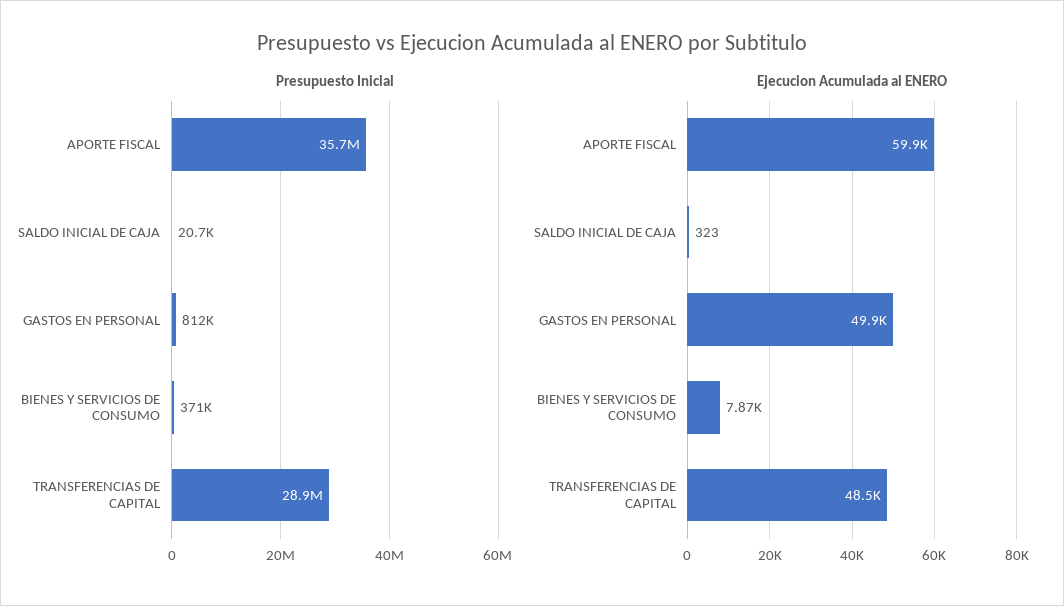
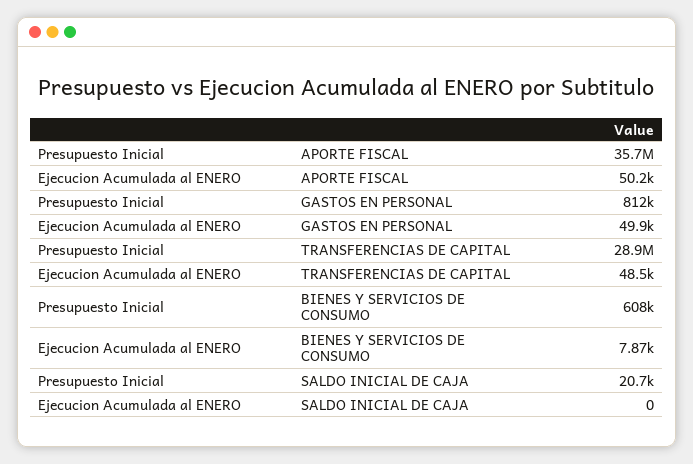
  {
    "Presupuesto Inicial": {
      "APORTE FISCAL": 35700000,
      "SALDO INICIAL DE CAJA": 20700,
      "GASTOS EN PERSONAL": 812000,
-     "BIENES Y SERVICIOS DE CONSUMO": 371000,
+     "BIENES Y SERVICIOS DE CONSUMO": 608000,
      "TRANSFERENCIAS DE CAPITAL": 28900000
    },
    "Ejecucion Acumulada al ENERO": {
-     "APORTE FISCAL": 59900,
+     "APORTE FISCAL": 50200,
-     "SALDO INICIAL DE CAJA": 323,
+     "SALDO INICIAL DE CAJA": 0,
      "GASTOS EN PERSONAL": 49900,
      "BIENES Y SERVICIOS DE CONSUMO": 7870,
      "TRANSFERENCIAS DE CAPITAL": 48500
    }
  }

